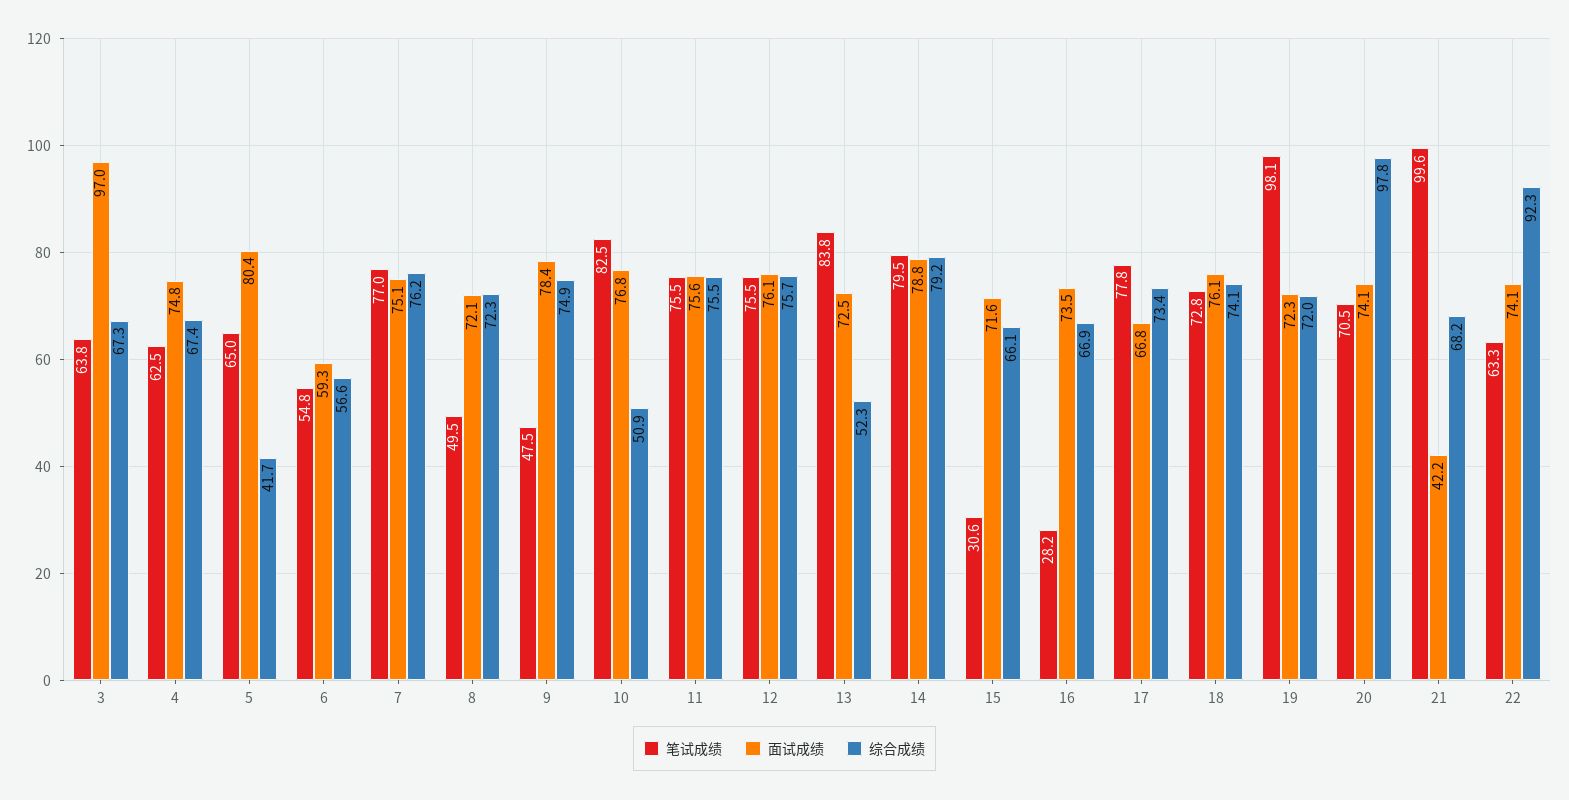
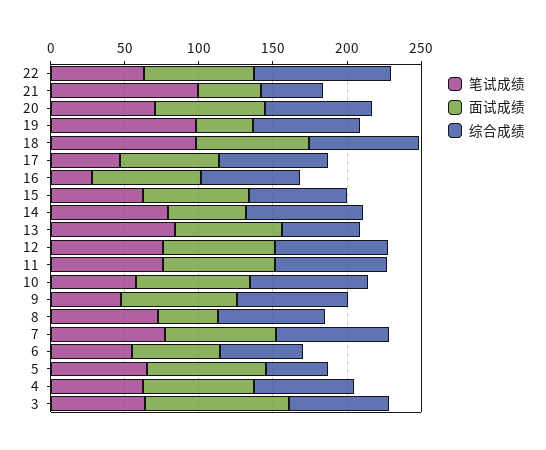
  {
    "笔试成绩": {
      "3": 63.8,
      "4": 62.5,
      "5": 65,
      "6": 54.8,
      "7": 77,
-     "8": 49.5,
+     "8": 70,
      "9": 47.5,
-     "10": 82.5,
+     "10": 60,
      "11": 75.5,
      "12": 75.5,
      "13": 83.8,
      "14": 79.5,
-     "15": 30.6,
+     "15": 60,
      "16": 28.2,
-     "17": 77.8,
+     "17": 50,
-     "18": 72.8,
+     "18": 100,
      "19": 98.1,
      "20": 70.5,
      "21": 99.6,
      "22": 63.3
    },
    "面试成绩": {
      "3": 97,
      "4": 74.8,
      "5": 80.4,
      "6": 59.3,
      "7": 75.1,
-     "8": 72.1,
+     "8": 40,
      "9": 78.4,
      "10": 76.8,
      "11": 75.6,
      "12": 76.1,
      "13": 72.5,
-     "14": 78.8,
+     "14": 50,
      "15": 71.6,
      "16": 73.5,
      "17": 66.8,
      "18": 76.1,
-     "19": 72.3,
+     "19": 40,
      "20": 74.1,
      "21": 42.2,
      "22": 74.1
    },
    "综合成绩": {
      "3": 67.3,
      "4": 67.4,
      "5": 41.7,
      "6": 56.6,
      "7": 76.2,
      "8": 72.3,
      "9": 74.9,
-     "10": 50.9,
+     "10": 80,
      "11": 75.5,
      "12": 75.7,
      "13": 52.3,
      "14": 79.2,
      "15": 66.1,
      "16": 66.9,
      "17": 73.4,
      "18": 74.1,
      "19": 72,
-     "20": 97.8,
+     "20": 70,
-     "21": 68.2,
+     "21": 40,
      "22": 92.3
    }
  }

